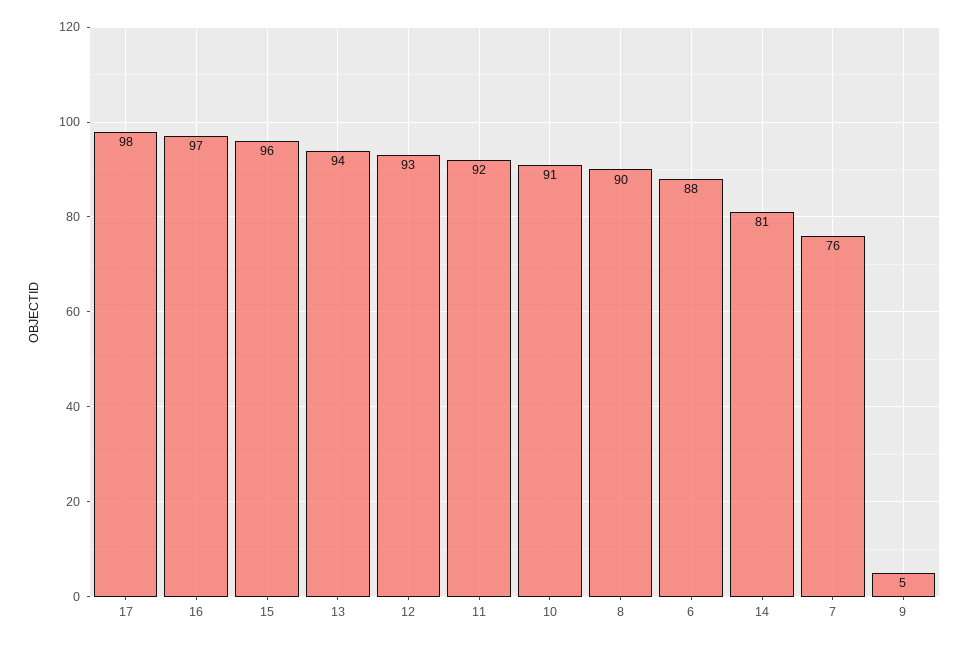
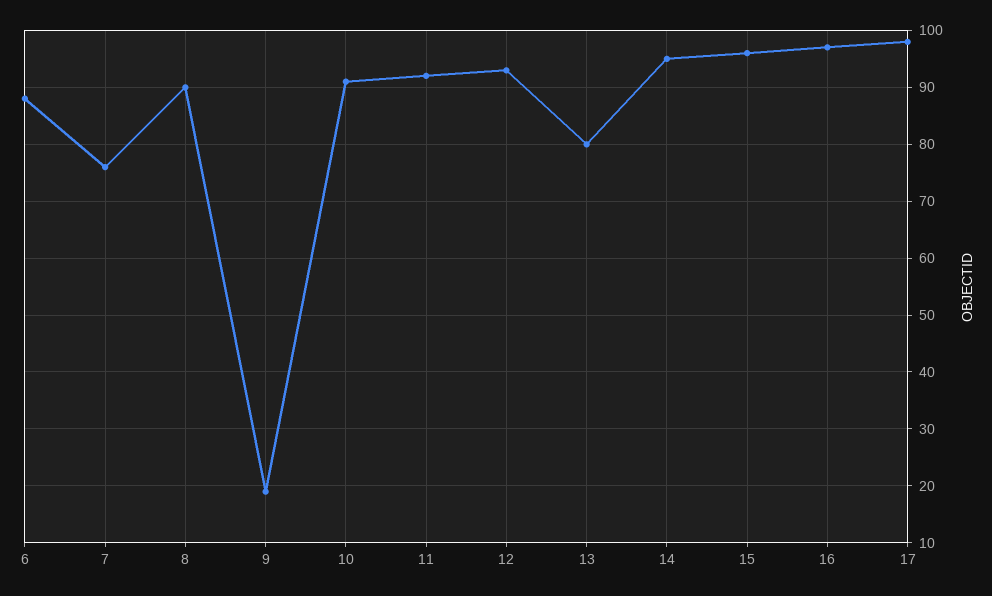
  {
    "17": 98,
    "16": 97,
    "15": 96,
-   "13": 94,
+   "13": 80,
    "12": 93,
    "11": 92,
    "10": 91,
    "8": 90,
    "6": 88,
-   "14": 81,
+   "14": 95,
    "7": 76,
-   "9": 5
+   "9": 20
  }

